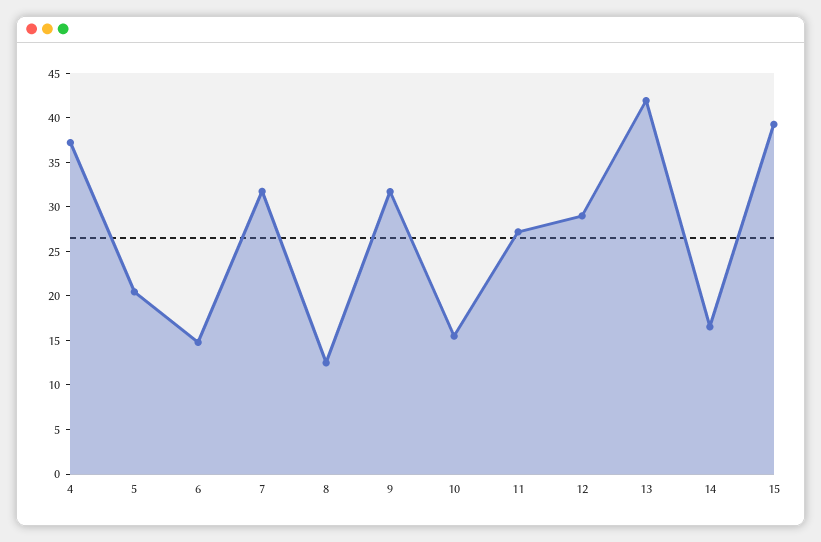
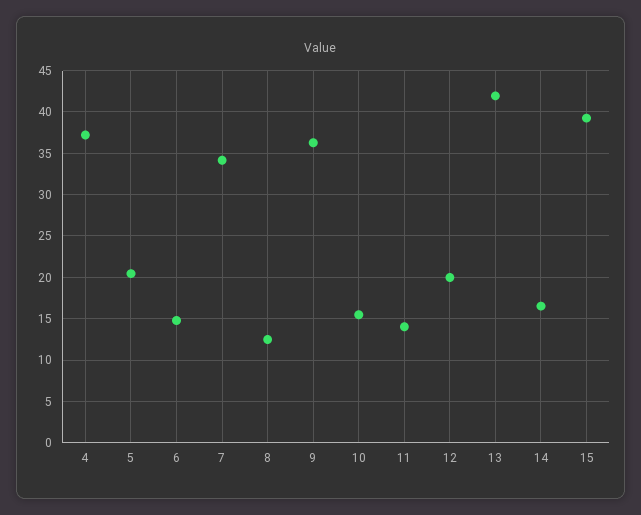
  {
    "4": 37,
    "5": 20,
    "6": 15,
-   "7": 32,
+   "7": 34,
    "8": 12,
-   "9": 32,
+   "9": 36,
    "10": 15,
-   "11": 27,
+   "11": 14,
-   "12": 29,
+   "12": 20,
    "13": 42,
    "14": 17,
    "15": 39
  }

